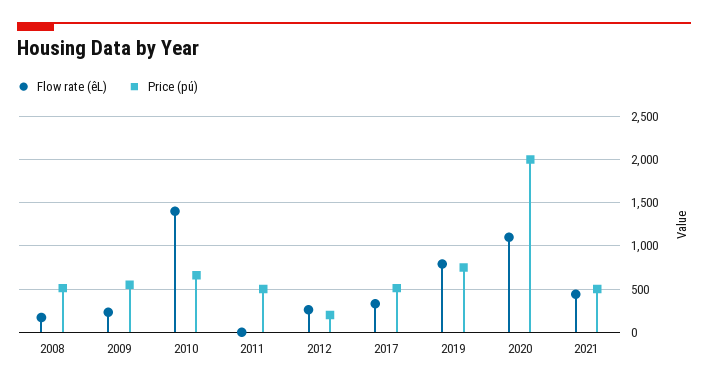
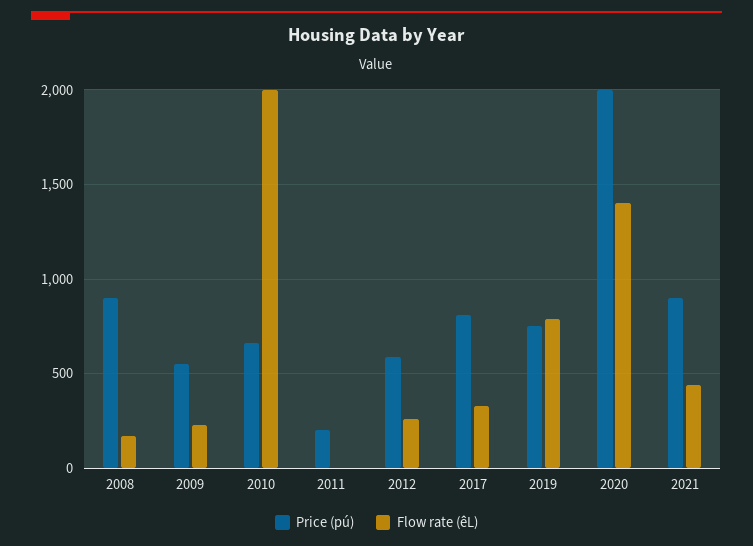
  {
    "Flow rate (êL)": {
      "2008": 150,
      "2009": 250,
-     "2010": 1400,
+     "2010": 2000,
      "2011": 0,
      "2012": 250,
      "2017": 350,
      "2019": 800,
-     "2020": 1100,
+     "2020": 1400,
      "2021": 450
    },
    "Price (pú)": {
-     "2008": 500,
+     "2008": 900,
      "2009": 550,
      "2010": 650,
-     "2011": 500,
+     "2011": 200,
-     "2012": 200,
+     "2012": 600,
-     "2017": 500,
+     "2017": 800,
      "2019": 750,
      "2020": 2000,
-     "2021": 500
+     "2021": 900
    }
  }

